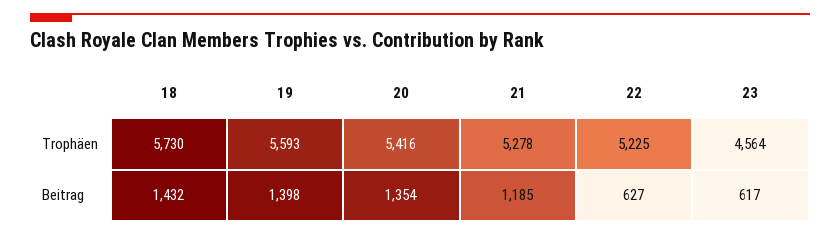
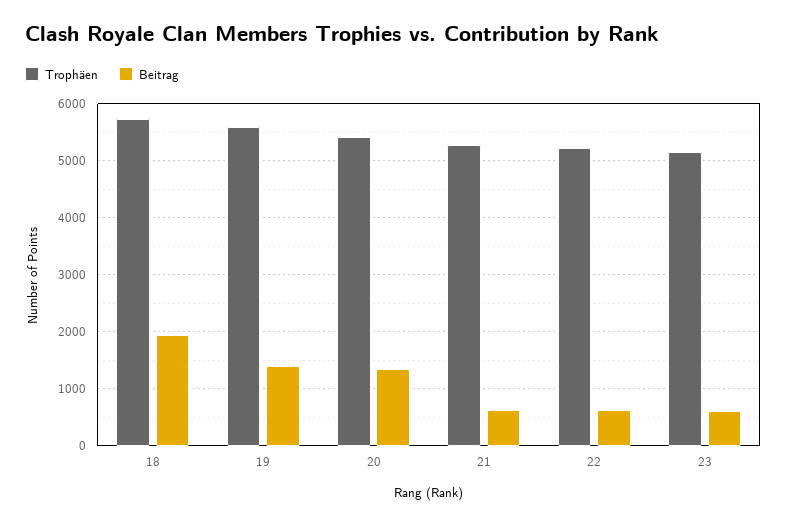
  {
    "Trophäen": {
      "18": 5730,
      "19": 5593,
      "20": 5416,
      "21": 5278,
      "22": 5225,
-     "23": 4564
+     "23": 5200
    },
    "Beitrag": {
-     "18": 1432,
+     "18": 2000,
      "19": 1398,
      "20": 1354,
-     "21": 1185,
+     "21": 600,
      "22": 627,
      "23": 617
    }
  }

